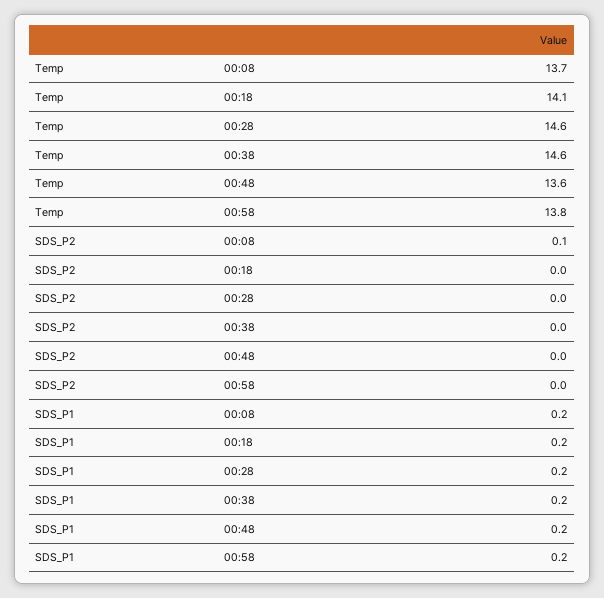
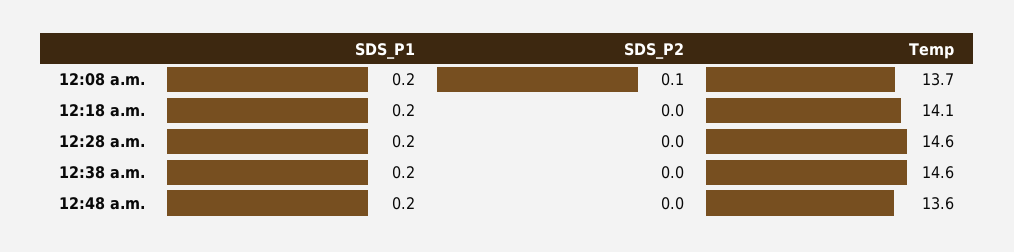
  {
    "Temp": {
      "00:08": 13.7,
      "00:18": 14.1,
      "00:28": 14.6,
      "00:38": 14.6,
-     "00:48": 13.6,
+     "00:48": 13.6
-     "00:58": 13.8
    },
    "SDS_P2": {
      "00:08": 0.1,
      "00:18": 0,
      "00:28": 0,
      "00:38": 0,
-     "00:48": 0,
+     "00:48": 0
-     "00:58": 0
    },
    "SDS_P1": {
      "00:08": 0.2,
      "00:18": 0.2,
      "00:28": 0.2,
      "00:38": 0.2,
-     "00:48": 0.2,
+     "00:48": 0.2
-     "00:58": 0.2
    }
  }

